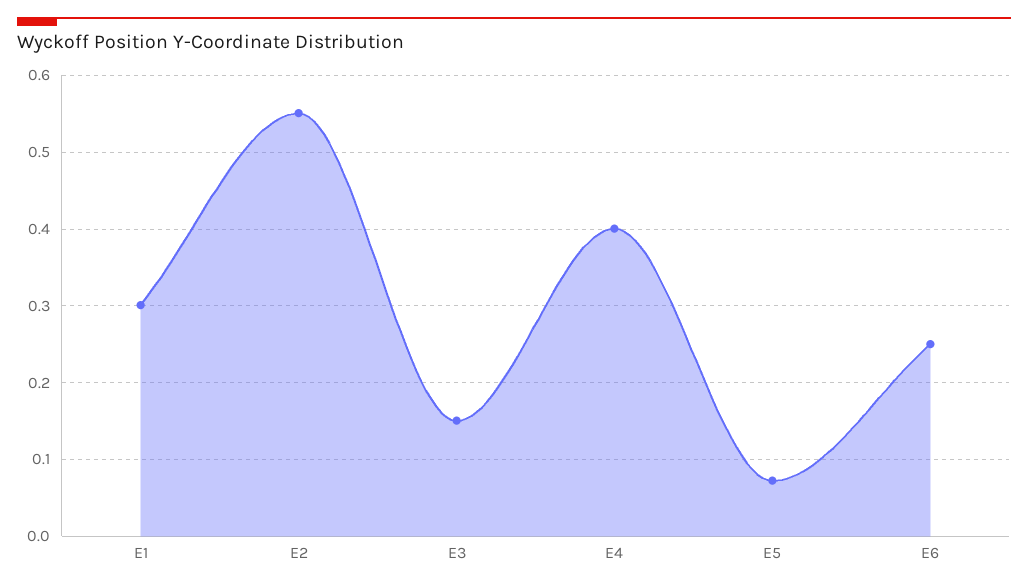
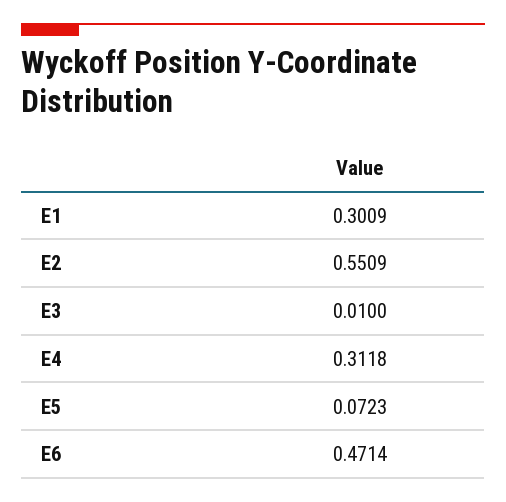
  {
    "E1": 0.3009,
    "E2": 0.5509,
-   "E3": 0.15,
+   "E3": 0.01,
-   "E4": 0.4,
+   "E4": 0.3118,
    "E5": 0.0723,
-   "E6": 0.25
+   "E6": 0.4714
  }

